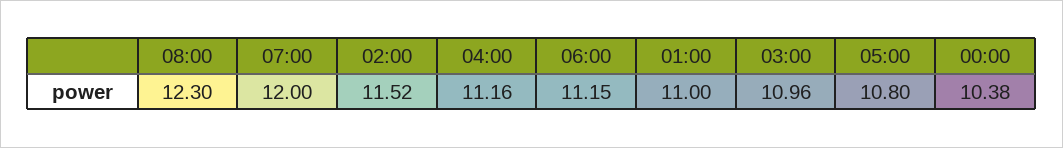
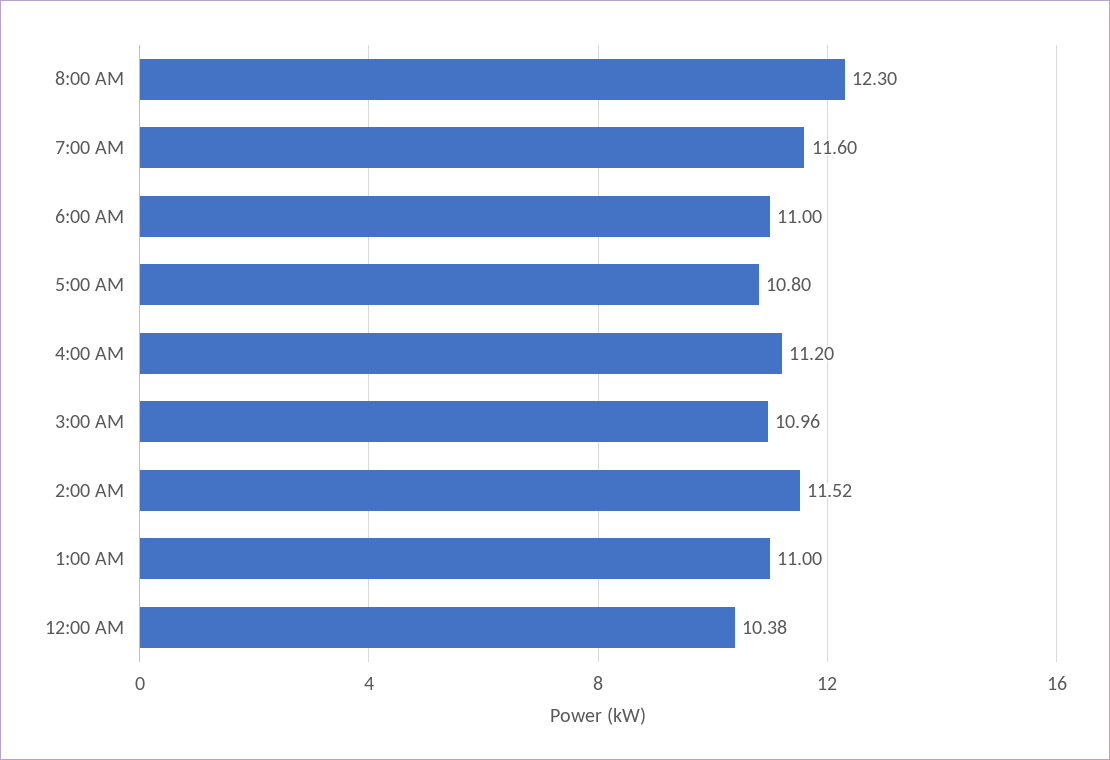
  {
    "08:00": 12.3,
-   "07:00": 12,
+   "07:00": 11.6,
    "02:00": 11.52,
-   "04:00": 11.16,
+   "04:00": 11.2,
-   "06:00": 11.15,
+   "06:00": 11,
    "01:00": 11,
    "03:00": 10.96,
    "05:00": 10.8,
    "00:00": 10.38
  }

